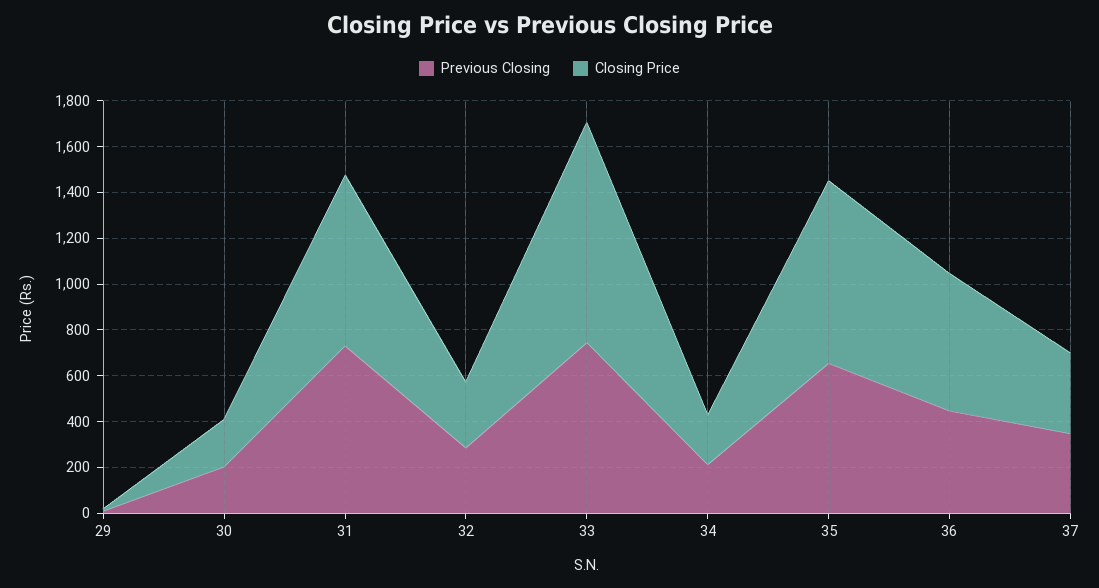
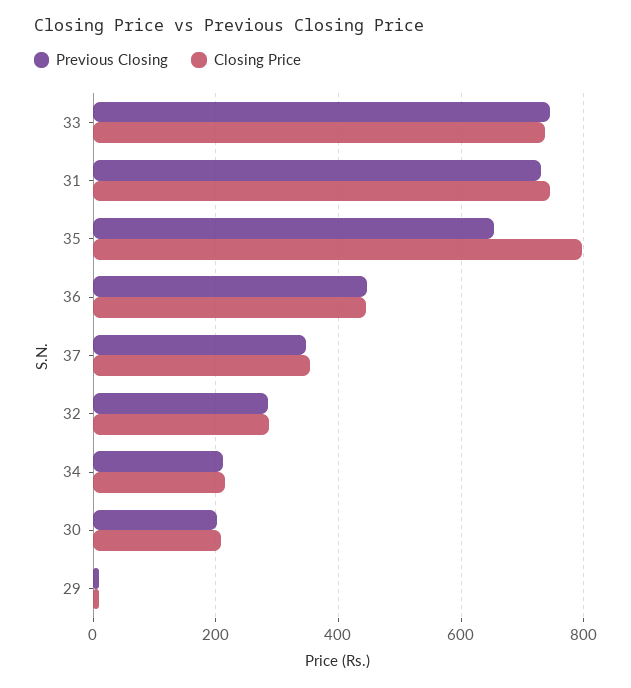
  {
    "Previous Closing": {
      "29": 0,
      "30": 200,
      "31": 740,
      "32": 280,
      "33": 740,
      "34": 220,
      "35": 660,
      "36": 440,
      "37": 340
    },
    "Closing Price": {
      "29": 0,
      "30": 200,
      "31": 740,
      "32": 280,
-     "33": 950,
+     "33": 740,
      "34": 220,
      "35": 800,
-     "36": 600,
+     "36": 440,
      "37": 360
    }
  }

